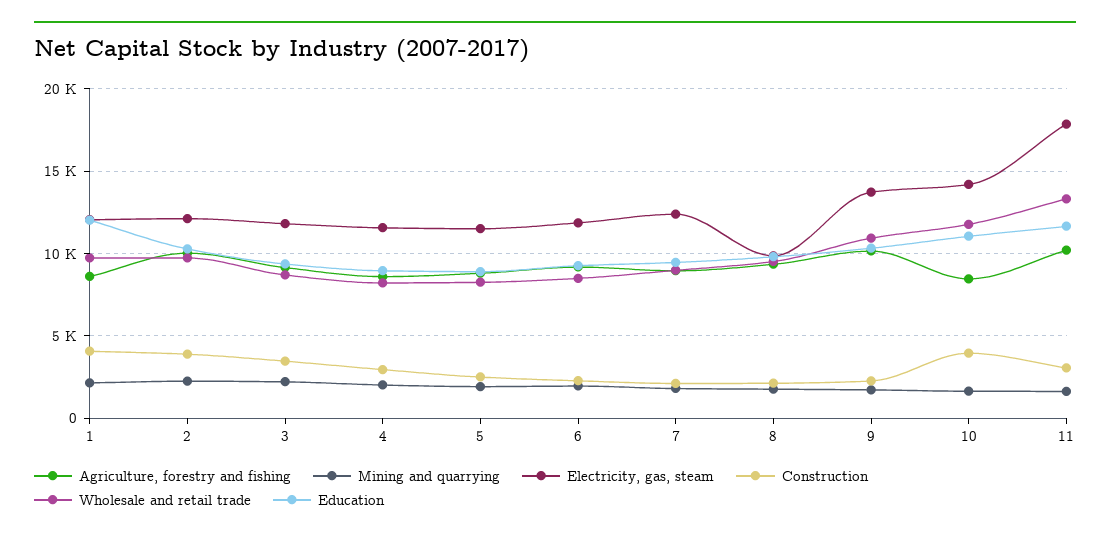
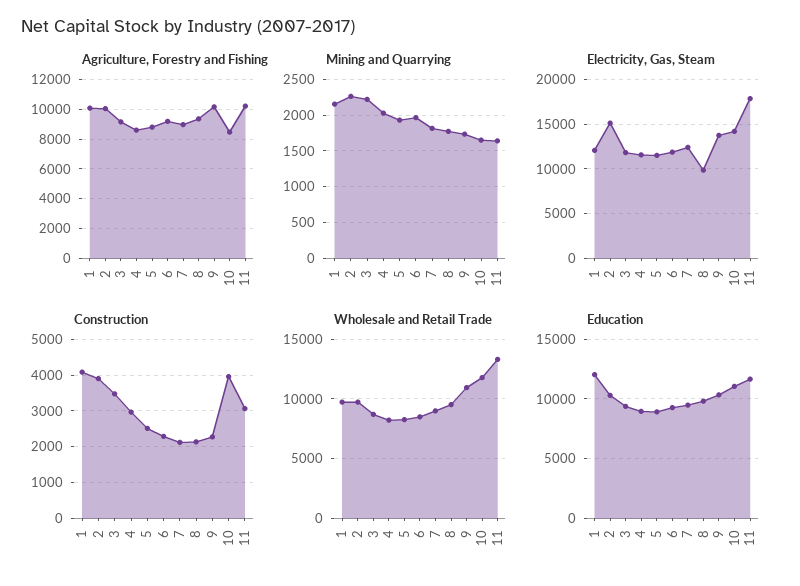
  {
    "Agriculture, forestry and fishing": {
-     "1": 8500,
+     "1": 10000,
      "2": 10000,
      "3": 9000,
      "4": 8500,
      "5": 9000,
      "6": 9000,
      "7": 9000,
      "8": 9500,
      "9": 10000,
      "10": 8500,
      "11": 10000
    },
    "Mining and quarrying": {
      "1": 2200,
      "2": 2300,
      "3": 2200,
      "4": 2000,
      "5": 1900,
      "6": 2000,
      "7": 1800,
      "8": 1800,
      "9": 1700,
      "10": 1700,
      "11": 1600
    },
    "Electricity, gas, steam": {
      "1": 12000,
-     "2": 12000,
+     "2": 15000,
      "3": 12000,
      "4": 11500,
      "5": 11500,
      "6": 12000,
      "7": 12500,
      "8": 10000,
      "9": 13500,
      "10": 14000,
      "11": 18000
    },
    "Construction": {
      "1": 4000,
      "2": 3800,
      "3": 3400,
      "4": 3000,
      "5": 2600,
      "6": 2200,
      "7": 2200,
      "8": 2200,
      "9": 2200,
      "10": 4000,
      "11": 3000
    },
    "Wholesale and retail trade": {
      "1": 9500,
      "2": 9500,
      "3": 8500,
      "4": 8000,
      "5": 8500,
      "6": 8500,
      "7": 9000,
      "8": 9500,
      "9": 11000,
      "10": 12000,
      "11": 13500
    },
    "Education": {
      "1": 12000,
      "2": 10500,
      "3": 9500,
      "4": 9000,
      "5": 9000,
      "6": 9500,
      "7": 9500,
      "8": 10000,
      "9": 10500,
      "10": 11000,
      "11": 11500
    }
  }

